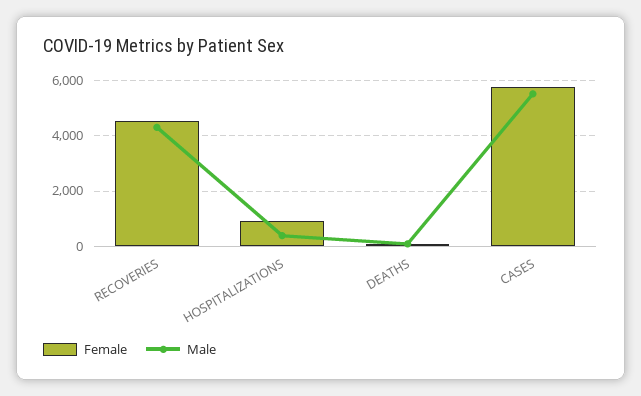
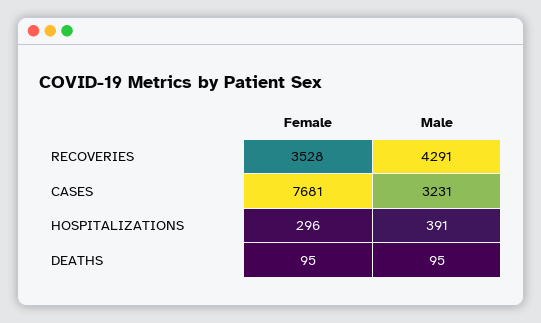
  {
    "Female": {
-     "RECOVERIES": 4500,
+     "RECOVERIES": 3528,
-     "HOSPITALIZATIONS": 1000,
+     "HOSPITALIZATIONS": 296,
      "DEATHS": 95,
-     "CASES": 5750
+     "CASES": 7681
    },
    "Male": {
      "RECOVERIES": 4291,
      "HOSPITALIZATIONS": 391,
      "DEATHS": 95,
-     "CASES": 5500
+     "CASES": 3231
    }
  }

